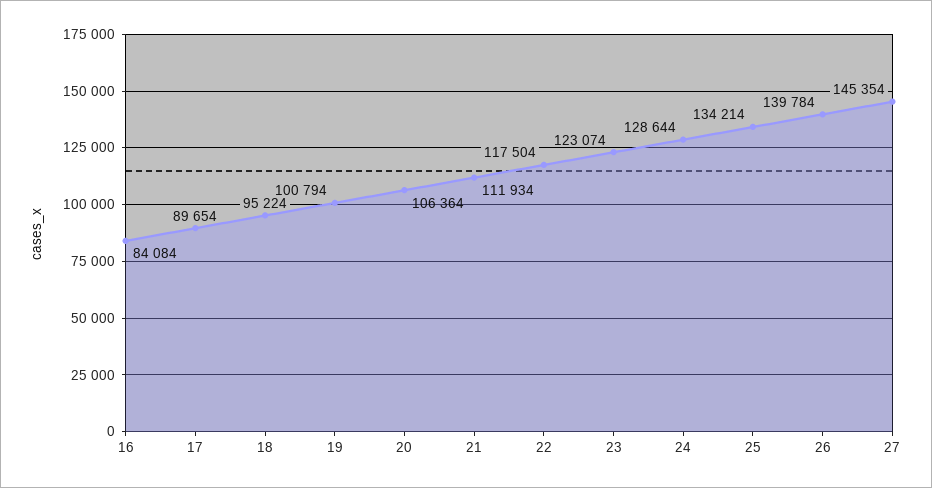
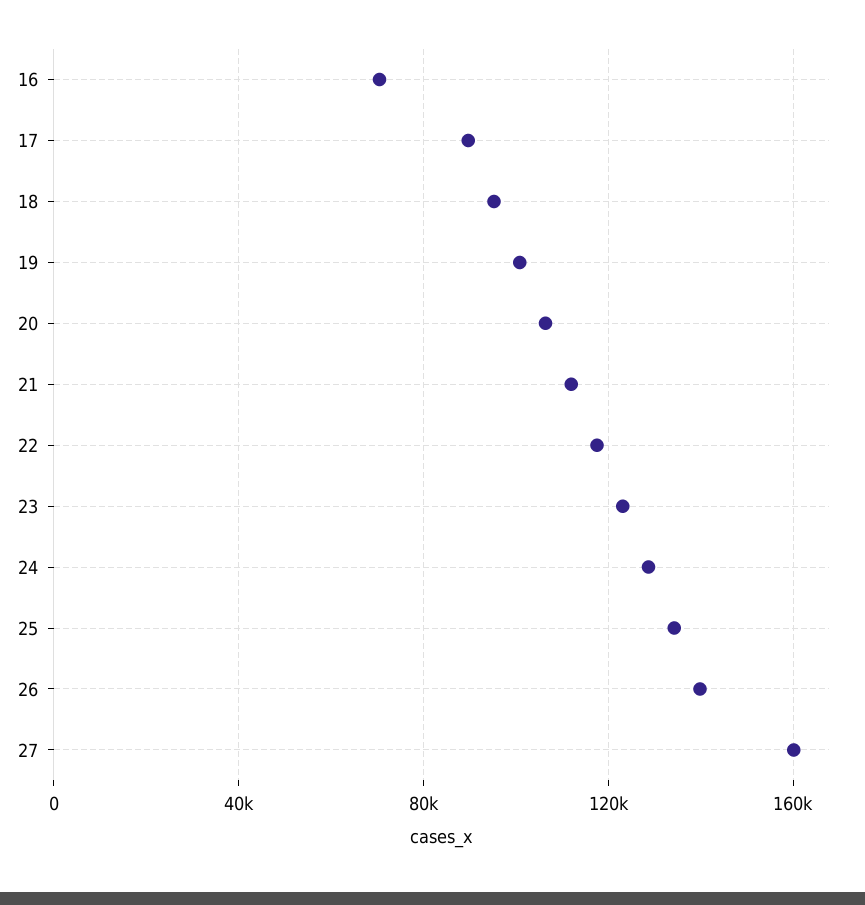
  {
-   "16": 84084,
+   "16": 70000,
    "17": 89654,
    "18": 95224,
    "19": 100794,
    "20": 106364,
    "21": 111934,
    "22": 117504,
    "23": 123074,
    "24": 128644,
    "25": 134214,
    "26": 139784,
-   "27": 145354
+   "27": 160000
  }

